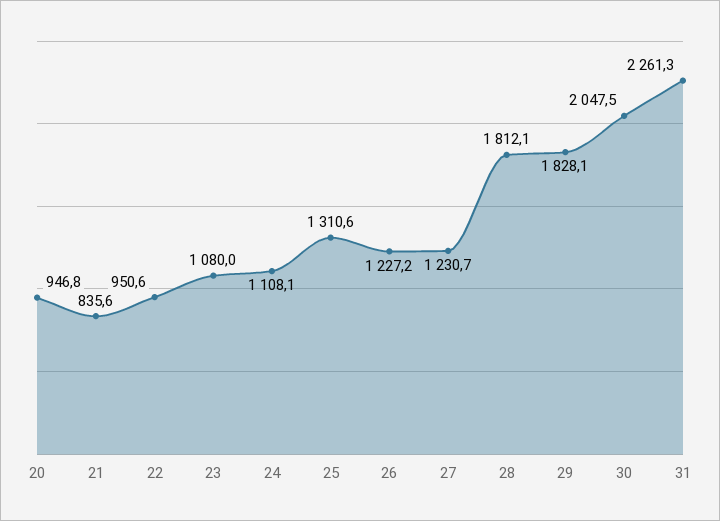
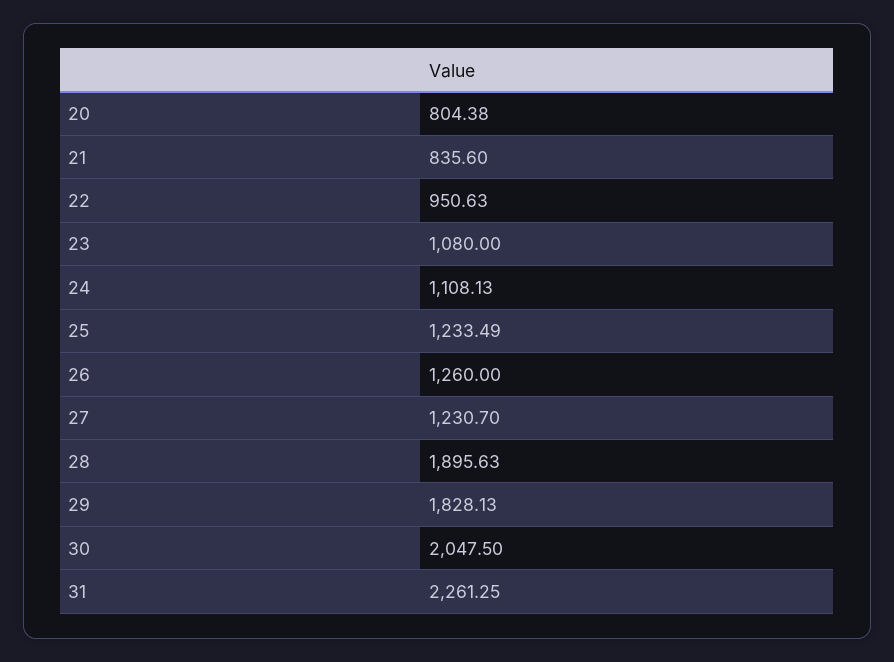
  {
-   "20": 946.8,
+   "20": 804.38,
    "21": 835.6,
    "22": 950.63,
    "23": 1080,
    "24": 1108.13,
-   "25": 1310.6,
+   "25": 1233.49,
-   "26": 1227.2,
+   "26": 1260,
    "27": 1230.7,
-   "28": 1812.1,
+   "28": 1895.63,
    "29": 1828.13,
    "30": 2047.5,
    "31": 2261.25
  }

